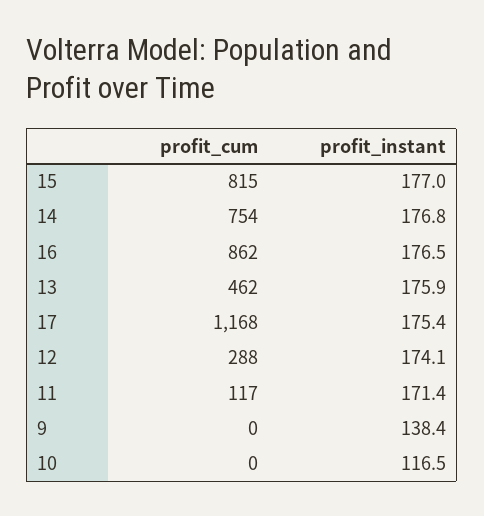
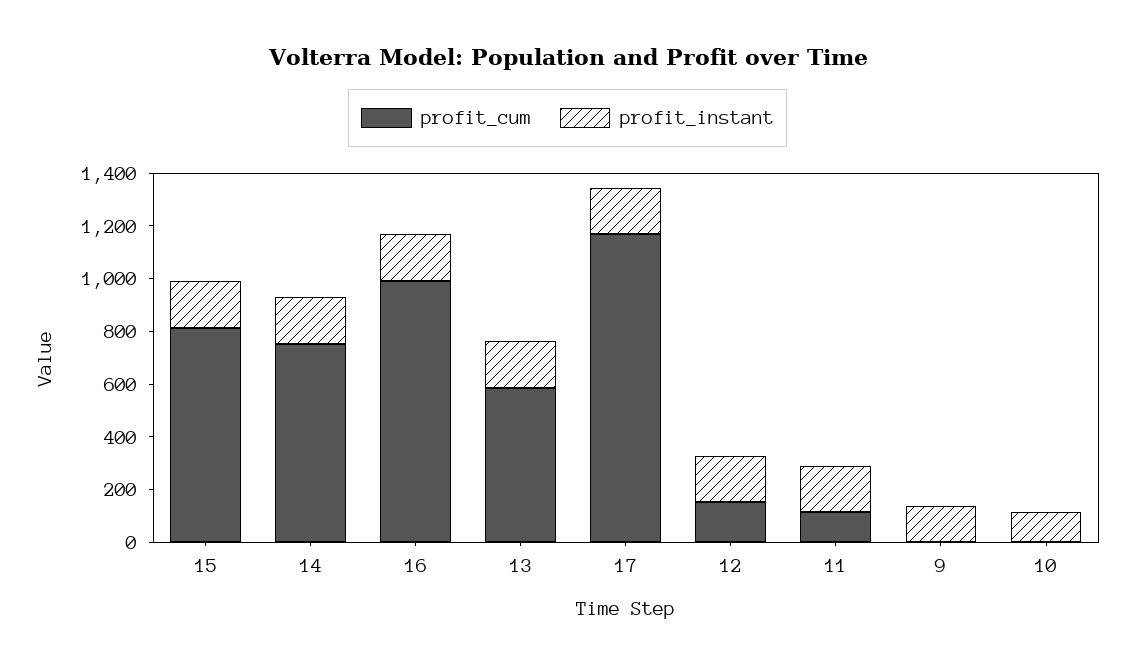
  {
    "profit_cum": {
      "15": 815,
      "14": 754,
-     "16": 862,
+     "16": 1000,
-     "13": 462,
+     "13": 600,
      "17": 1168,
-     "12": 288,
+     "12": 150,
      "11": 117,
      "9": 0,
      "10": 0
    },
    "profit_instant": {
      "15": 177,
      "14": 176.8,
      "16": 176.5,
      "13": 175.9,
      "17": 175.4,
      "12": 174.1,
      "11": 171.4,
      "9": 138.4,
      "10": 116.5
    }
  }

